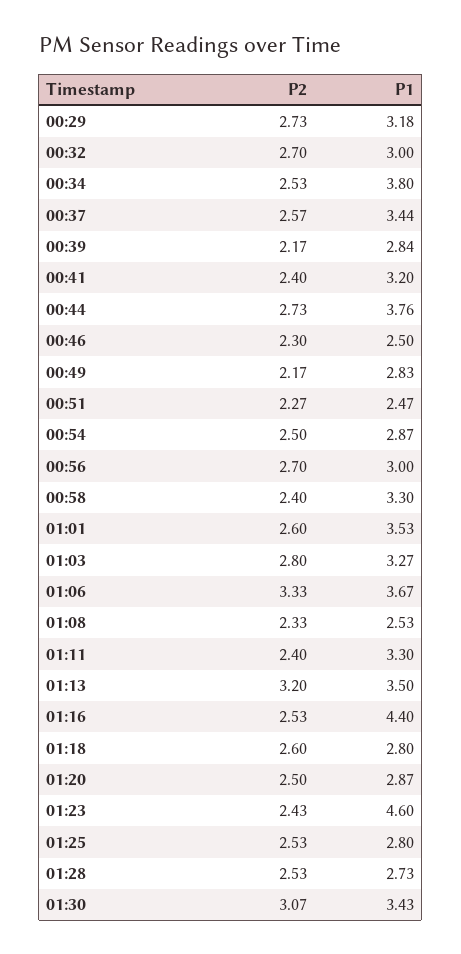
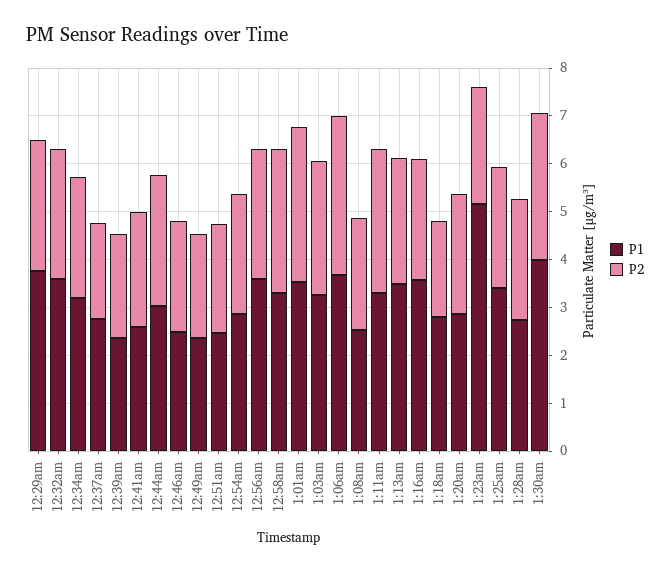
  {
    "P2": {
      "00:29": 2.73,
      "00:32": 2.7,
      "00:34": 2.53,
-     "00:37": 2.57,
+     "00:37": 2,
      "00:39": 2.17,
      "00:41": 2.4,
      "00:44": 2.73,
      "00:46": 2.3,
      "00:49": 2.17,
      "00:51": 2.27,
      "00:54": 2.5,
      "00:56": 2.7,
-     "00:58": 2.4,
+     "00:58": 3,
-     "01:01": 2.6,
+     "01:01": 3.2,
      "01:03": 2.8,
      "01:06": 3.33,
      "01:08": 2.33,
-     "01:11": 2.4,
+     "01:11": 3,
-     "01:13": 3.2,
+     "01:13": 2.6,
      "01:16": 2.53,
-     "01:18": 2.6,
+     "01:18": 2,
      "01:20": 2.5,
      "01:23": 2.43,
      "01:25": 2.53,
      "01:28": 2.53,
      "01:30": 3.07
    },
    "P1": {
-     "00:29": 3.18,
+     "00:29": 3.8,
-     "00:32": 3,
+     "00:32": 3.6,
-     "00:34": 3.8,
+     "00:34": 3.2,
-     "00:37": 3.44,
+     "00:37": 2.8,
-     "00:39": 2.84,
+     "00:39": 2.4,
-     "00:41": 3.2,
+     "00:41": 2.6,
-     "00:44": 3.76,
+     "00:44": 3,
      "00:46": 2.5,
-     "00:49": 2.83,
+     "00:49": 2.4,
      "00:51": 2.47,
      "00:54": 2.87,
-     "00:56": 3,
+     "00:56": 3.6,
      "00:58": 3.3,
      "01:01": 3.53,
      "01:03": 3.27,
      "01:06": 3.67,
      "01:08": 2.53,
      "01:11": 3.3,
      "01:13": 3.5,
-     "01:16": 4.4,
+     "01:16": 3.6,
      "01:18": 2.8,
      "01:20": 2.87,
-     "01:23": 4.6,
+     "01:23": 5.2,
-     "01:25": 2.8,
+     "01:25": 3.4,
      "01:28": 2.73,
-     "01:30": 3.43
+     "01:30": 4
    }
  }

